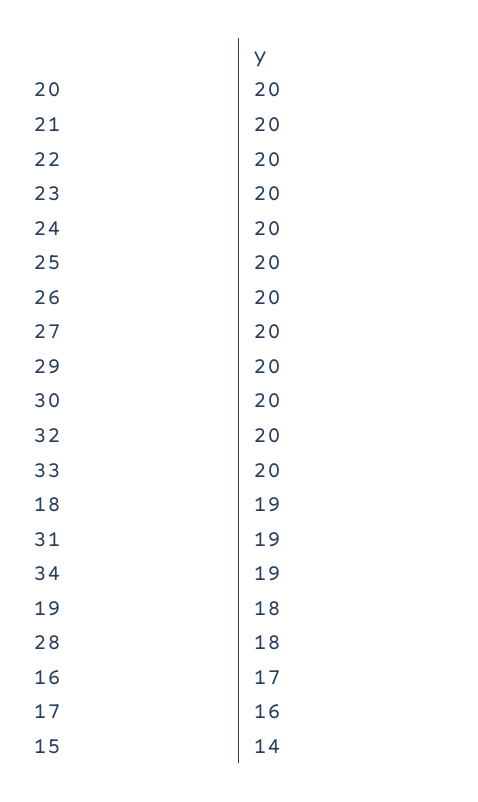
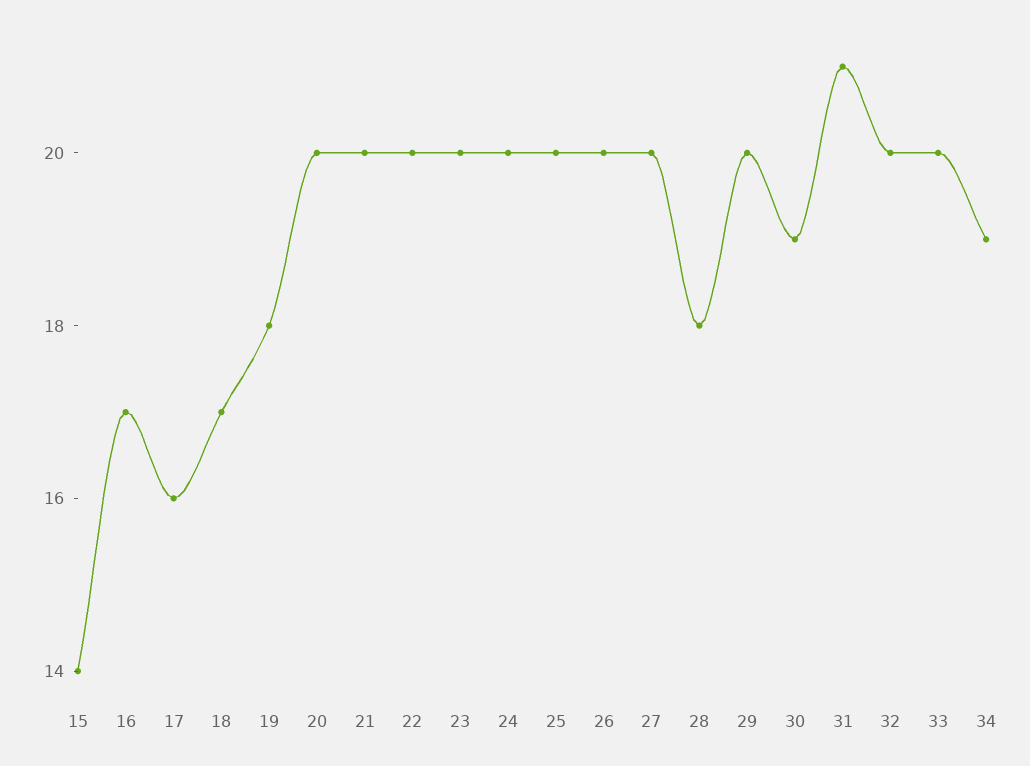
  {
    "20": 20,
    "21": 20,
    "22": 20,
    "23": 20,
    "24": 20,
    "25": 20,
    "26": 20,
    "27": 20,
    "29": 20,
-   "30": 20,
+   "30": 19,
    "32": 20,
    "33": 20,
-   "18": 19,
+   "18": 17,
-   "31": 19,
+   "31": 21,
    "34": 19,
    "19": 18,
    "28": 18,
    "16": 17,
    "17": 16,
    "15": 14
  }

